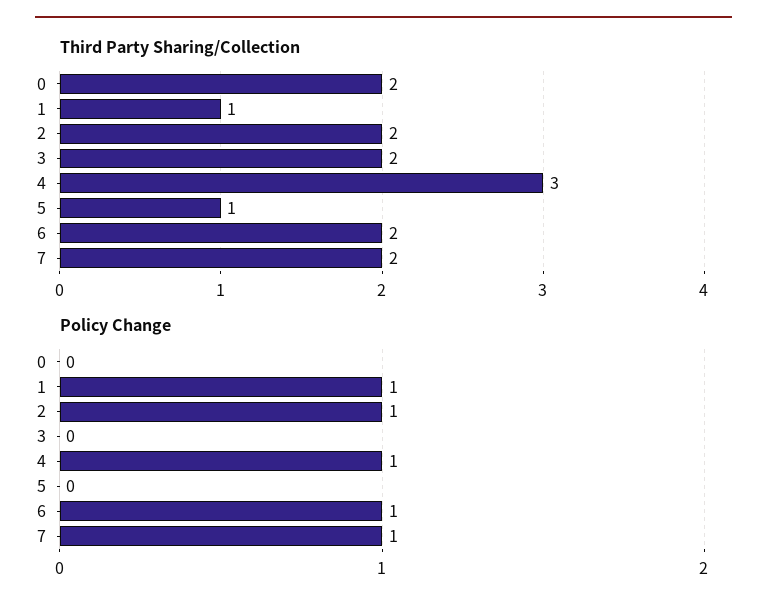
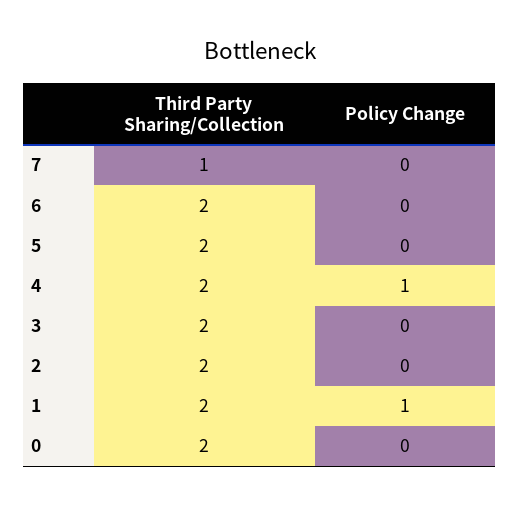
  {
    "Third Party Sharing/Collection": {
      "0": 2,
-     "1": 1,
+     "1": 2,
      "2": 2,
      "3": 2,
-     "4": 3,
+     "4": 2,
-     "5": 1,
+     "5": 2,
      "6": 2,
-     "7": 2
+     "7": 1
    },
    "Policy Change": {
      "0": 0,
      "1": 1,
-     "2": 1,
+     "2": 0,
      "3": 0,
      "4": 1,
      "5": 0,
-     "6": 1,
+     "6": 0,
-     "7": 1
+     "7": 0
    }
  }

